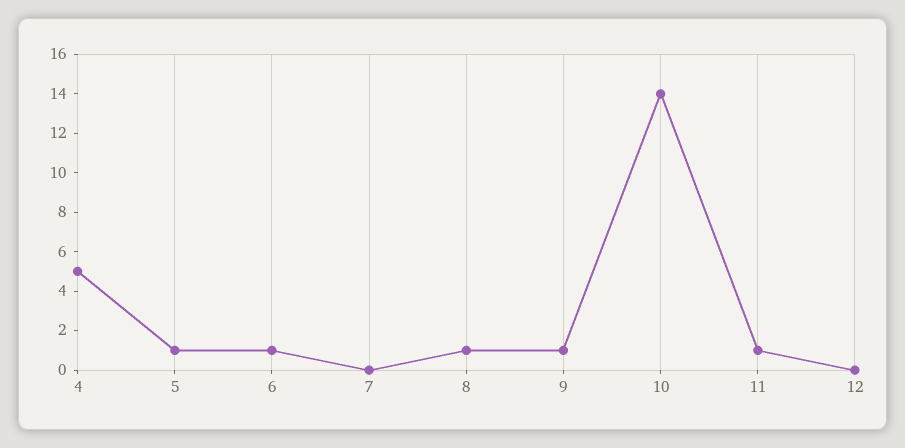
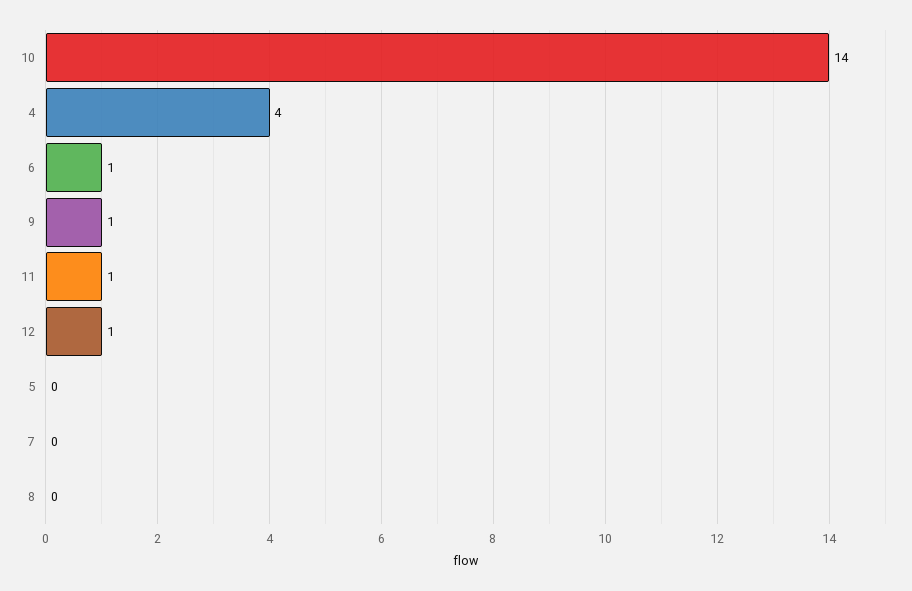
  {
-   "4": 5,
+   "4": 4,
-   "5": 1,
+   "5": 0,
    "6": 1,
    "7": 0,
-   "8": 1,
+   "8": 0,
    "9": 1,
    "10": 14,
    "11": 1,
-   "12": 0
+   "12": 1
  }

